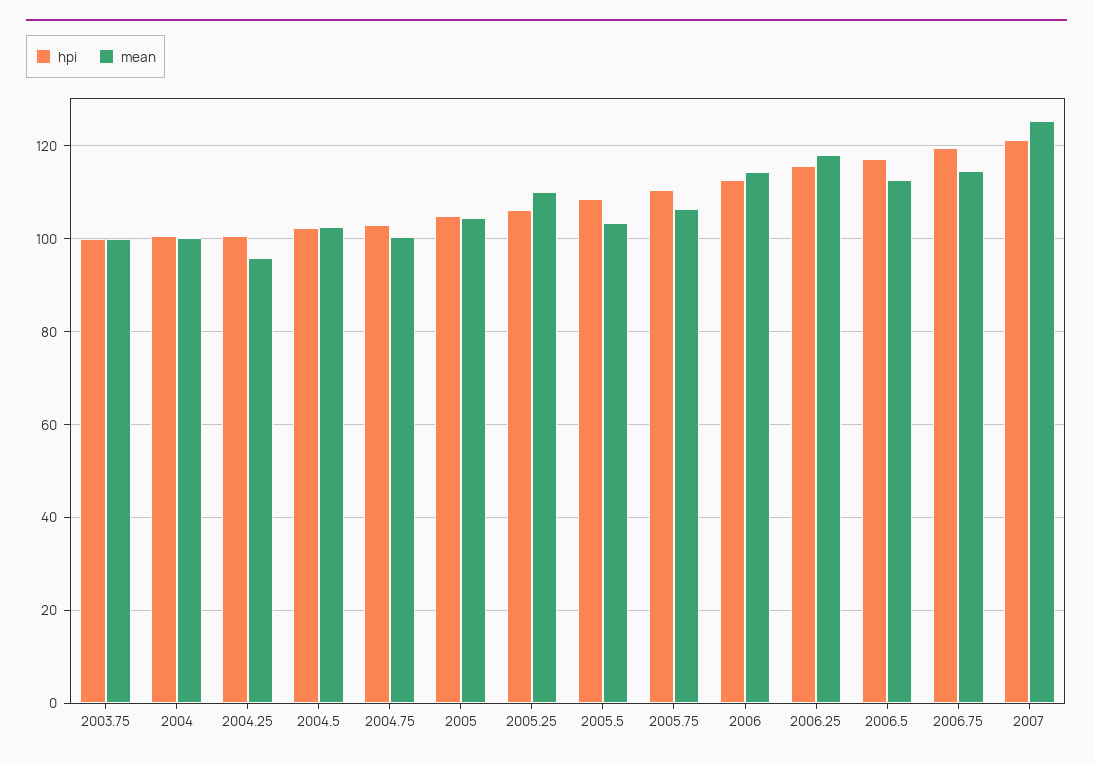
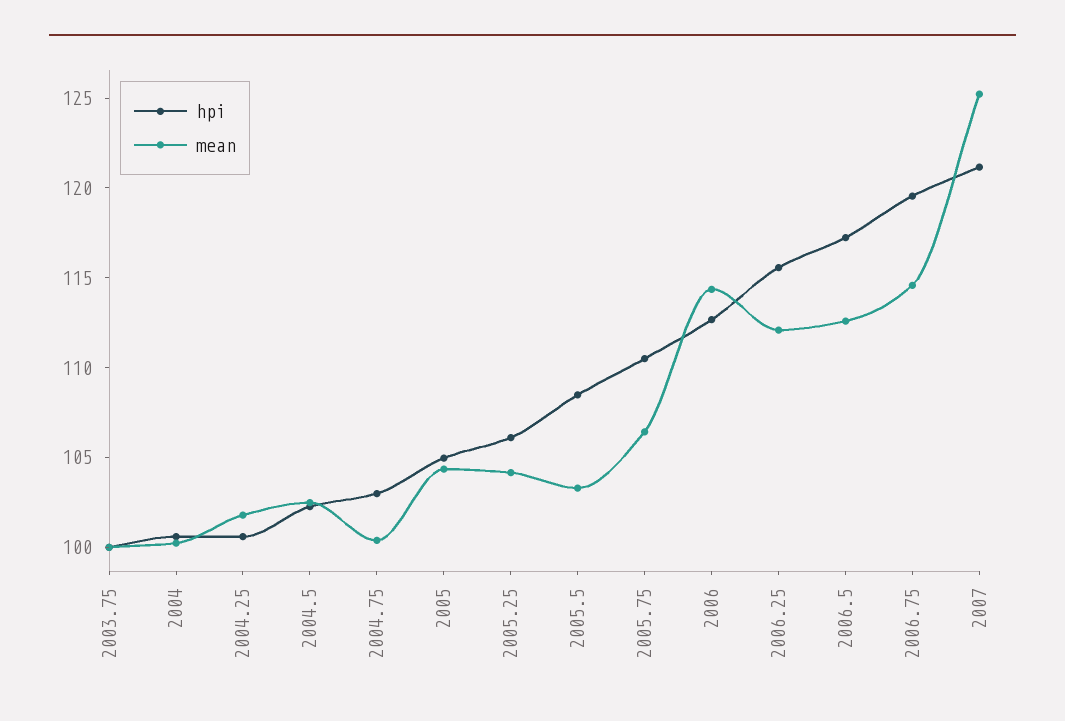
  {
    "hpi": {
      "2003.75": 100,
      "2004": 101,
      "2004.25": 101,
      "2004.5": 102,
      "2004.75": 103,
      "2005": 105,
      "2005.25": 106,
      "2005.5": 108,
      "2005.75": 111,
      "2006": 113,
      "2006.25": 116,
      "2006.5": 117,
      "2006.75": 120,
      "2007": 121
    },
    "mean": {
      "2003.75": 100,
      "2004": 100,
-     "2004.25": 96,
+     "2004.25": 102,
      "2004.5": 102,
      "2004.75": 100,
      "2005": 104,
-     "2005.25": 110,
+     "2005.25": 104,
      "2005.5": 103,
      "2005.75": 106,
      "2006": 114,
-     "2006.25": 118,
+     "2006.25": 112,
      "2006.5": 113,
      "2006.75": 115,
      "2007": 125
    }
  }

